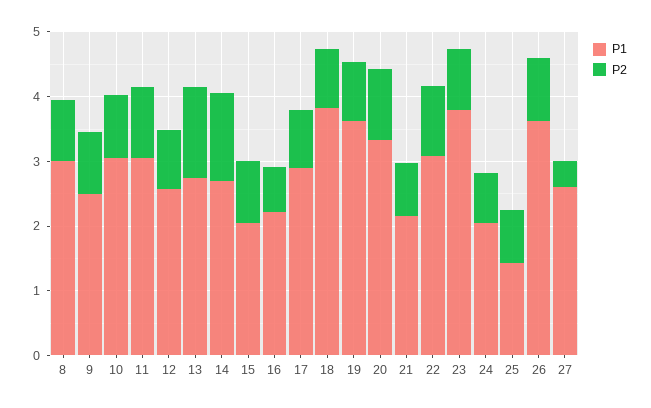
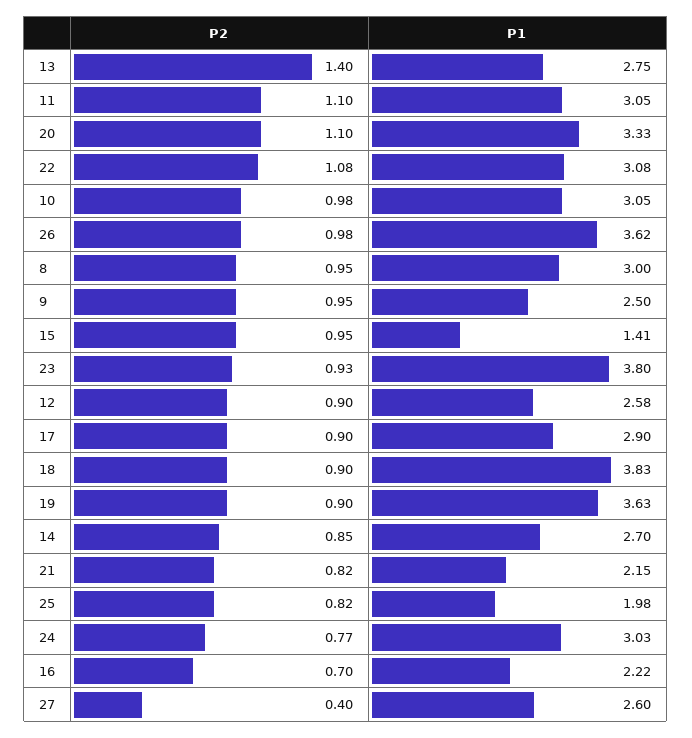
  {
    "P1": {
      "8": 3,
      "9": 2.5,
      "10": 3.05,
      "11": 3.05,
      "12": 2.58,
      "13": 2.75,
      "14": 2.7,
-     "15": 2,
+     "15": 1.41,
      "16": 2.22,
      "17": 2.9,
      "18": 3.83,
      "19": 3.63,
      "20": 3.33,
      "21": 2.15,
      "22": 3.08,
      "23": 3.8,
-     "24": 2,
+     "24": 3.03,
-     "25": 1.4,
+     "25": 1.98,
      "26": 3.62,
      "27": 2.6
    },
    "P2": {
      "8": 0.95,
      "9": 0.95,
      "10": 0.98,
      "11": 1.1,
      "12": 0.9,
      "13": 1.4,
-     "14": 1.4,
+     "14": 0.85,
      "15": 0.95,
      "16": 0.7,
      "17": 0.9,
      "18": 0.9,
      "19": 0.9,
      "20": 1.1,
      "21": 0.82,
      "22": 1.08,
      "23": 0.93,
      "24": 0.77,
      "25": 0.82,
      "26": 0.98,
      "27": 0.4
    }
  }

